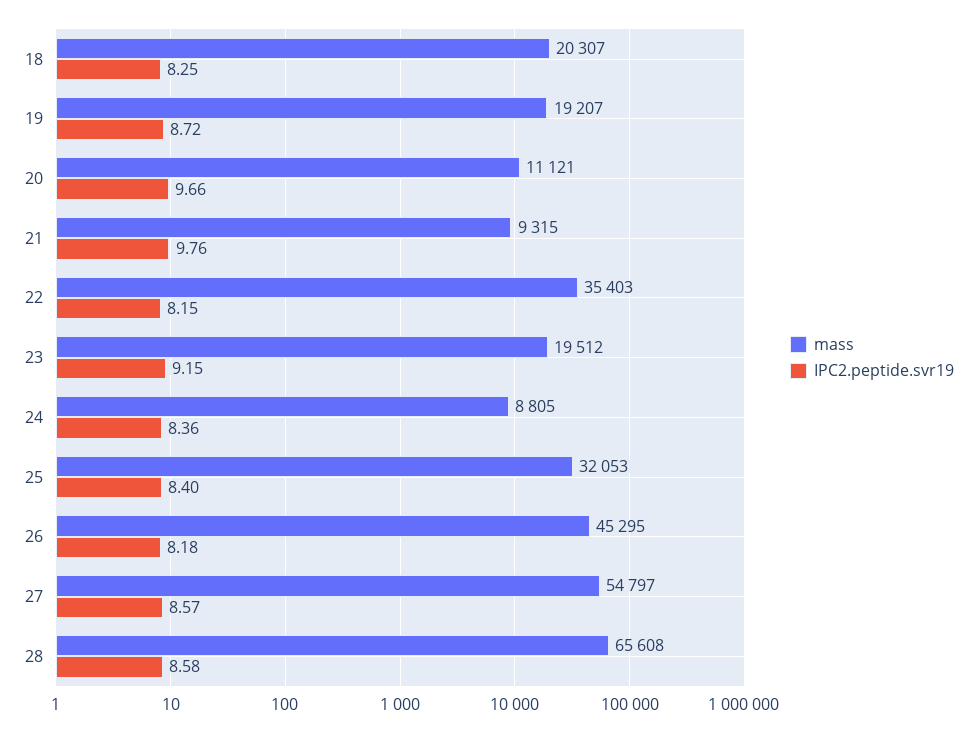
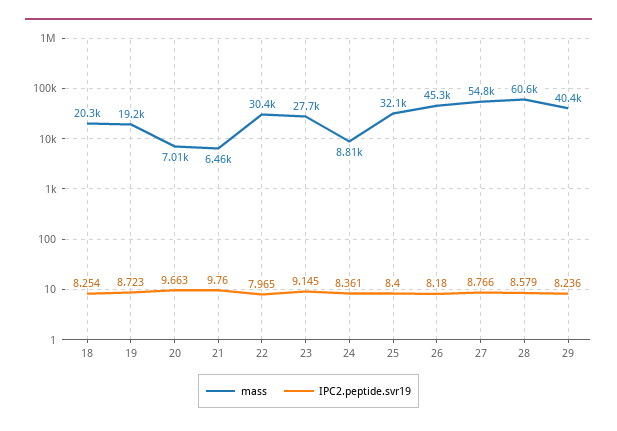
  {
    "mass": {
      "18": 20307,
      "19": 19207,
-     "20": 11121,
+     "20": 7010,
-     "21": 9315,
+     "21": 6460,
-     "22": 35403,
+     "22": 30400,
-     "23": 19512,
+     "23": 27700,
      "24": 8805,
      "25": 32053,
      "26": 45295,
      "27": 54797,
-     "28": 65608
+     "28": 60600,
+     "29": 40400
    },
    "IPC2.peptide.svr19": {
      "18": 8.254,
      "19": 8.723,
      "20": 9.663,
      "21": 9.76,
-     "22": 8.15,
+     "22": 7.965,
      "23": 9.145,
      "24": 8.361,
      "25": 8.4,
      "26": 8.18,
-     "27": 8.57,
+     "27": 8.766,
-     "28": 8.579
+     "28": 8.579,
+     "29": 8.236
    }
  }

